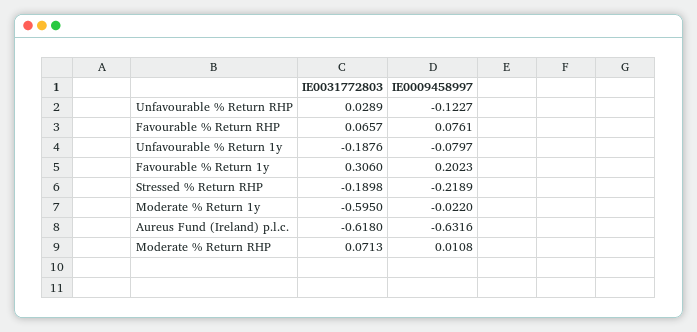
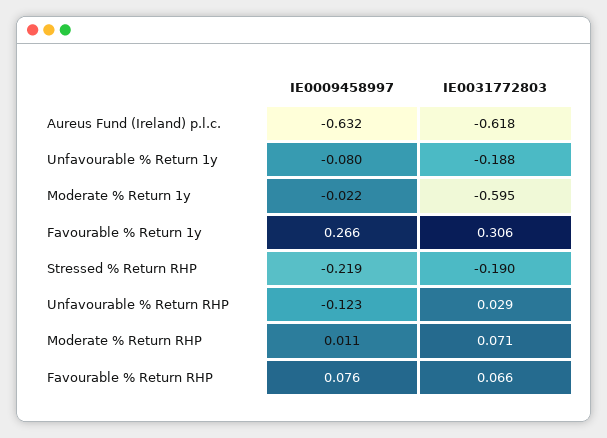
  {
    "IE0031772803": {
      "Unfavourable % Return RHP": 0.0289,
      "Favourable % Return RHP": 0.0657,
      "Unfavourable % Return 1y": -0.1876,
      "Favourable % Return 1y": 0.306,
      "Stressed % Return RHP": -0.1898,
      "Moderate % Return 1y": -0.595,
      "Aureus Fund (Ireland) p.l.c.": -0.618,
      "Moderate % Return RHP": 0.0713
    },
    "IE0009458997": {
      "Unfavourable % Return RHP": -0.1227,
      "Favourable % Return RHP": 0.0761,
      "Unfavourable % Return 1y": -0.0797,
-     "Favourable % Return 1y": 0.2023,
+     "Favourable % Return 1y": 0.266,
      "Stressed % Return RHP": -0.2189,
      "Moderate % Return 1y": -0.022,
      "Aureus Fund (Ireland) p.l.c.": -0.6316,
      "Moderate % Return RHP": 0.0108
    }
  }

